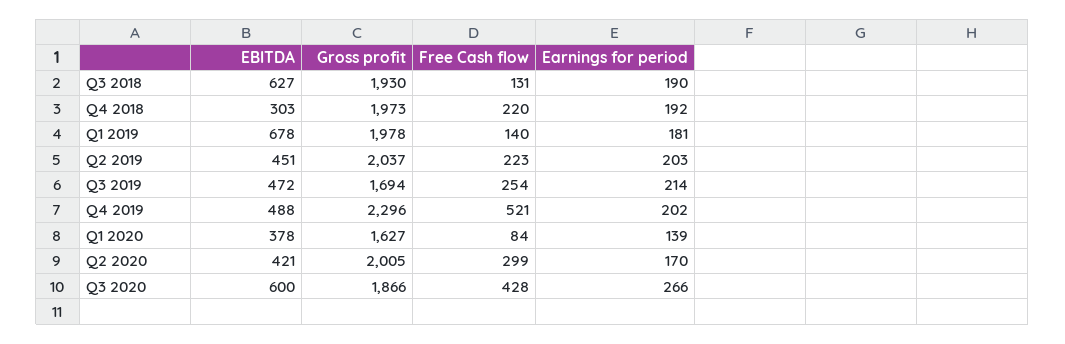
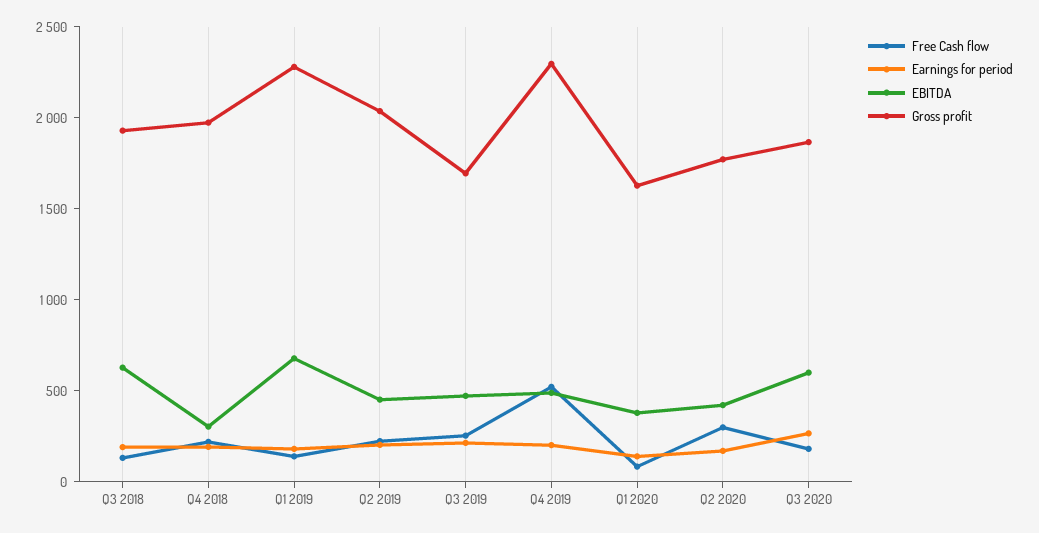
  {
    "EBITDA": {
      "Q3 2018": 627,
      "Q4 2018": 303,
      "Q1 2019": 678,
      "Q2 2019": 451,
      "Q3 2019": 472,
      "Q4 2019": 488,
      "Q1 2020": 378,
      "Q2 2020": 421,
      "Q3 2020": 600
    },
    "Gross profit": {
      "Q3 2018": 1930,
      "Q4 2018": 1973,
-     "Q1 2019": 1978,
+     "Q1 2019": 2300,
      "Q2 2019": 2037,
      "Q3 2019": 1694,
      "Q4 2019": 2296,
      "Q1 2020": 1627,
-     "Q2 2020": 2005,
+     "Q2 2020": 1800,
      "Q3 2020": 1866
    },
    "Free Cash flow": {
      "Q3 2018": 131,
      "Q4 2018": 220,
      "Q1 2019": 140,
      "Q2 2019": 223,
      "Q3 2019": 254,
      "Q4 2019": 521,
      "Q1 2020": 84,
      "Q2 2020": 299,
-     "Q3 2020": 428
+     "Q3 2020": 200
    },
    "Earnings for period": {
      "Q3 2018": 190,
      "Q4 2018": 192,
      "Q1 2019": 181,
      "Q2 2019": 203,
      "Q3 2019": 214,
      "Q4 2019": 202,
      "Q1 2020": 139,
      "Q2 2020": 170,
      "Q3 2020": 266
    }
  }

